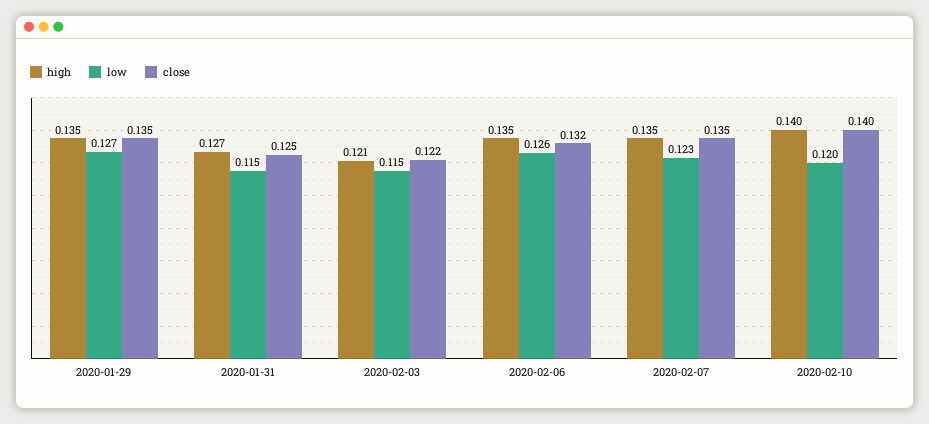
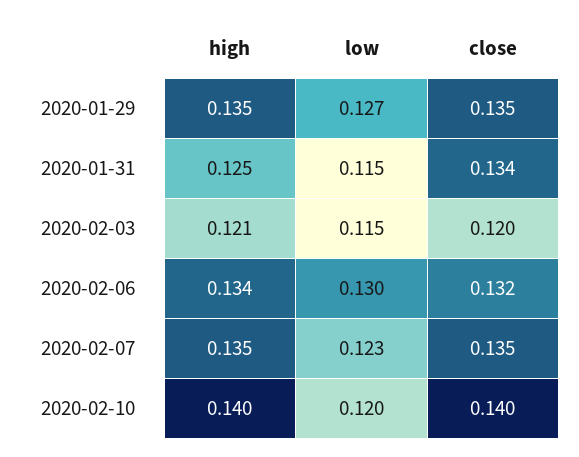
  {
    "high": {
      "2020-01-29": 0.135,
-     "2020-01-31": 0.127,
+     "2020-01-31": 0.125,
      "2020-02-03": 0.121,
-     "2020-02-06": 0.135,
+     "2020-02-06": 0.134,
      "2020-02-07": 0.135,
      "2020-02-10": 0.14
    },
    "low": {
      "2020-01-29": 0.127,
      "2020-01-31": 0.115,
      "2020-02-03": 0.115,
-     "2020-02-06": 0.126,
+     "2020-02-06": 0.13,
      "2020-02-07": 0.123,
      "2020-02-10": 0.12
    },
    "close": {
      "2020-01-29": 0.135,
-     "2020-01-31": 0.125,
+     "2020-01-31": 0.134,
-     "2020-02-03": 0.122,
+     "2020-02-03": 0.12,
      "2020-02-06": 0.132,
      "2020-02-07": 0.135,
      "2020-02-10": 0.14
    }
  }

